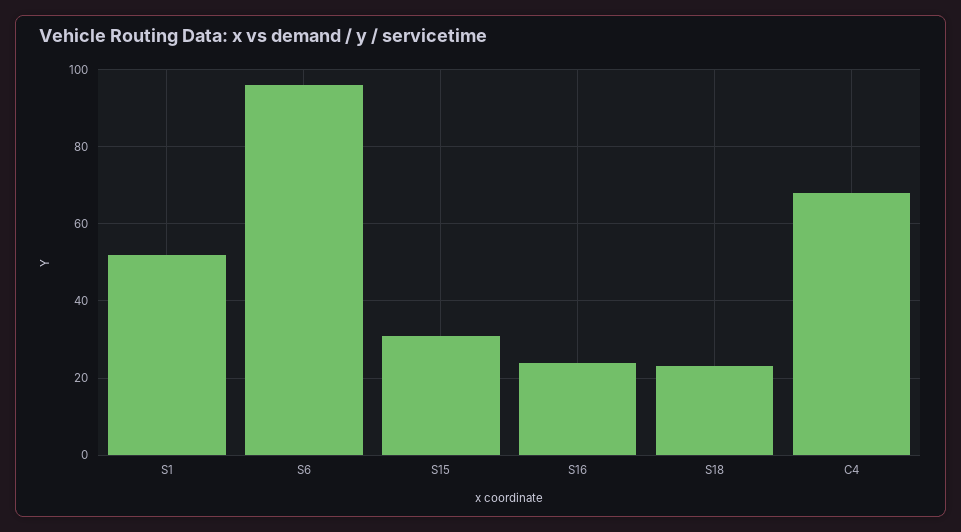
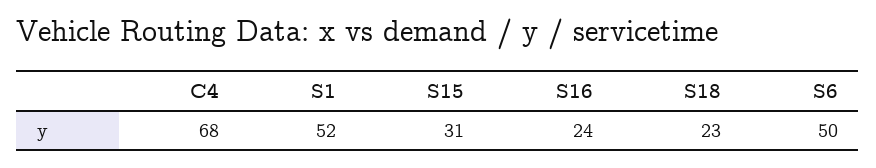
  {
    "S1": 52,
-   "S6": 95,
+   "S6": 50,
    "S15": 31,
    "S16": 24,
    "S18": 23,
    "C4": 68
  }

